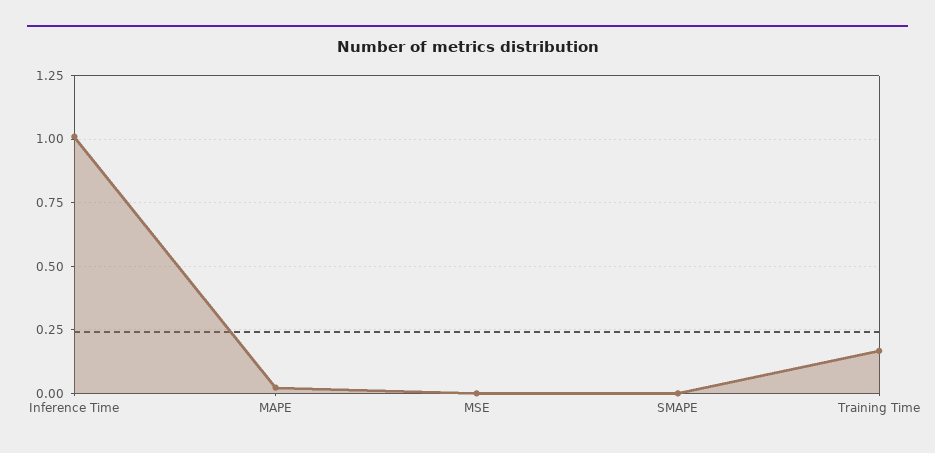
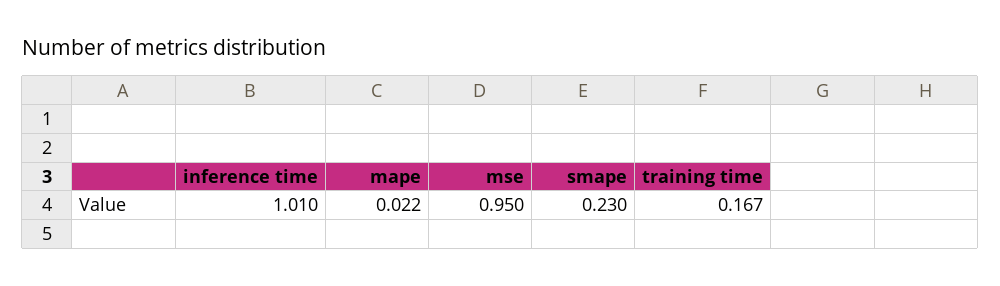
  {
    "Inference Time": 1.01,
    "MAPE": 0.022,
-   "MSE": 0,
+   "MSE": 0.95,
-   "SMAPE": 0,
+   "SMAPE": 0.23,
    "Training Time": 0.167
  }

